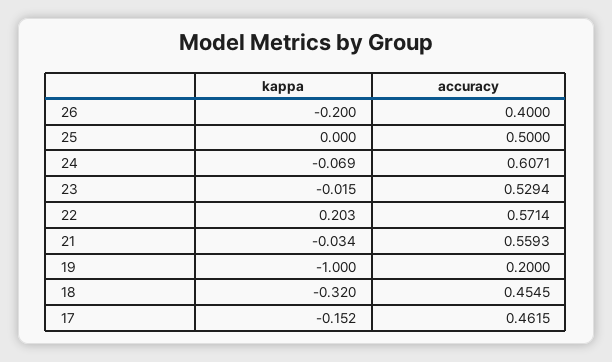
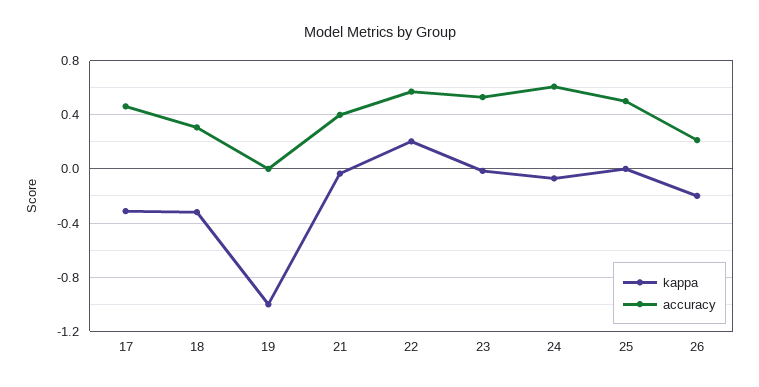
  {
    "kappa": {
      "26": -0.2,
      "25": 0,
      "24": -0.069,
      "23": -0.015,
      "22": 0.203,
      "21": -0.034,
      "19": -1,
      "18": -0.32,
-     "17": -0.152
+     "17": -0.3
    },
    "accuracy": {
-     "26": 0.4,
+     "26": 0.2,
      "25": 0.5,
      "24": 0.6071,
      "23": 0.5294,
      "22": 0.5714,
-     "21": 0.5593,
+     "21": 0.4,
-     "19": 0.2,
+     "19": 0,
-     "18": 0.4545,
+     "18": 0.3,
      "17": 0.4615
    }
  }

